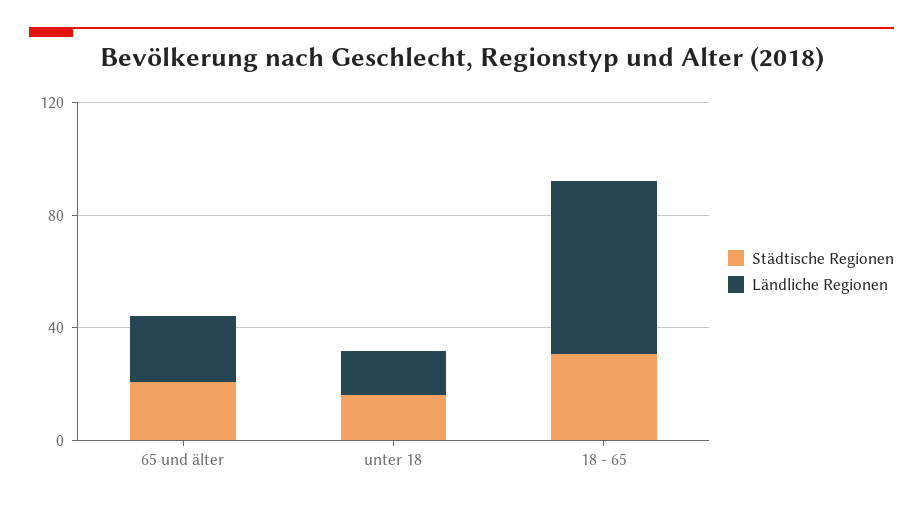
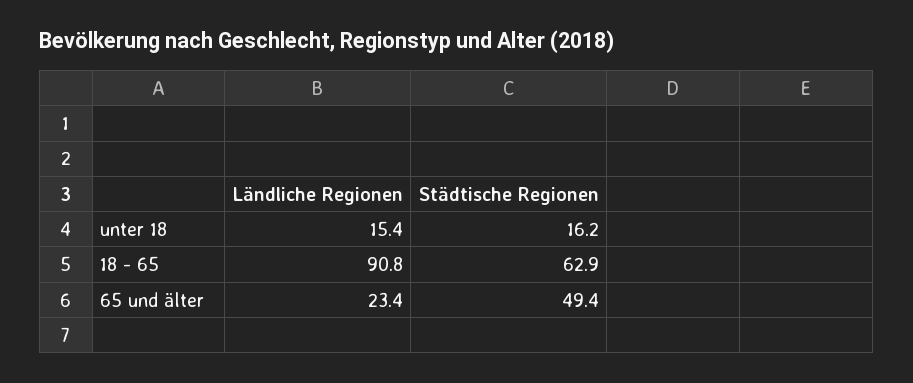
  {
    "Städtische Regionen": {
-     "65 und älter": 20,
+     "65 und älter": 49.4,
      "unter 18": 16.2,
-     "18 - 65": 30
+     "18 - 65": 62.9
    },
    "Ländliche Regionen": {
      "65 und älter": 23.4,
      "unter 18": 15.4,
-     "18 - 65": 60
+     "18 - 65": 90.8
    }
  }

